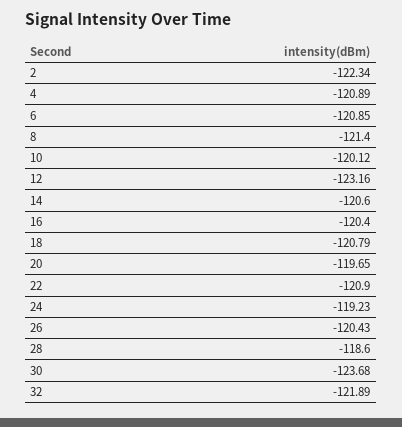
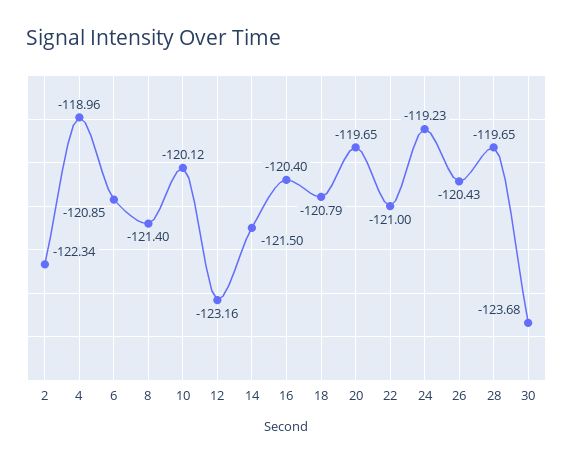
  {
    "2": -122.34,
-   "4": -120.89,
+   "4": -118.96,
    "6": -120.85,
    "8": -121.4,
    "10": -120.12,
    "12": -123.16,
-   "14": -120.6,
+   "14": -121.5,
    "16": -120.4,
    "18": -120.79,
    "20": -119.65,
-   "22": -120.9,
+   "22": -121,
    "24": -119.23,
    "26": -120.43,
-   "28": -118.6,
+   "28": -119.65,
-   "30": -123.68,
+   "30": -123.68
-   "32": -121.89
  }

